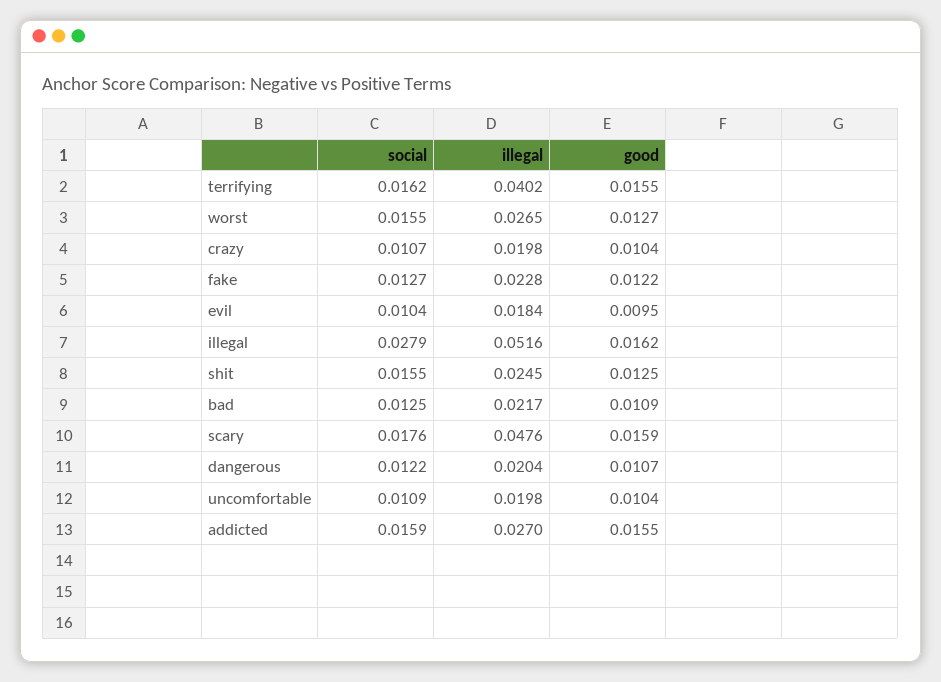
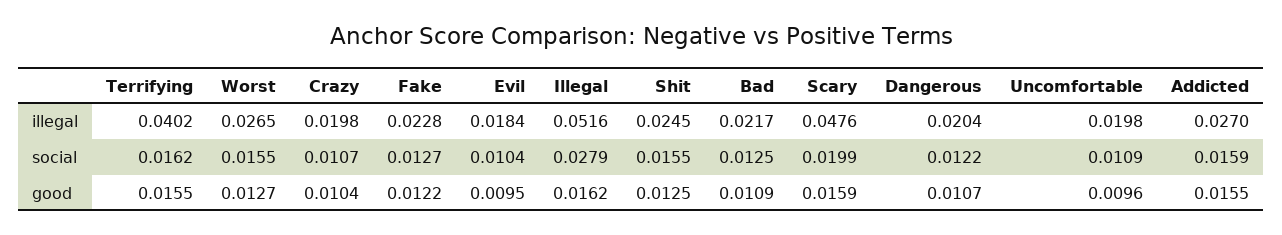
  {
    "social": {
      "terrifying": 0.0162,
      "worst": 0.0155,
      "crazy": 0.0107,
      "fake": 0.0127,
      "evil": 0.0104,
      "illegal": 0.0279,
      "shit": 0.0155,
      "bad": 0.0125,
-     "scary": 0.0176,
+     "scary": 0.0199,
      "dangerous": 0.0122,
      "uncomfortable": 0.0109,
      "addicted": 0.0159
    },
    "illegal": {
      "terrifying": 0.0402,
      "worst": 0.0265,
      "crazy": 0.0198,
      "fake": 0.0228,
      "evil": 0.0184,
      "illegal": 0.0516,
      "shit": 0.0245,
      "bad": 0.0217,
      "scary": 0.0476,
      "dangerous": 0.0204,
      "uncomfortable": 0.0198,
      "addicted": 0.027
    },
    "good": {
      "terrifying": 0.0155,
      "worst": 0.0127,
      "crazy": 0.0104,
      "fake": 0.0122,
      "evil": 0.0095,
      "illegal": 0.0162,
      "shit": 0.0125,
      "bad": 0.0109,
      "scary": 0.0159,
      "dangerous": 0.0107,
-     "uncomfortable": 0.0104,
+     "uncomfortable": 0.0096,
      "addicted": 0.0155
    }
  }

